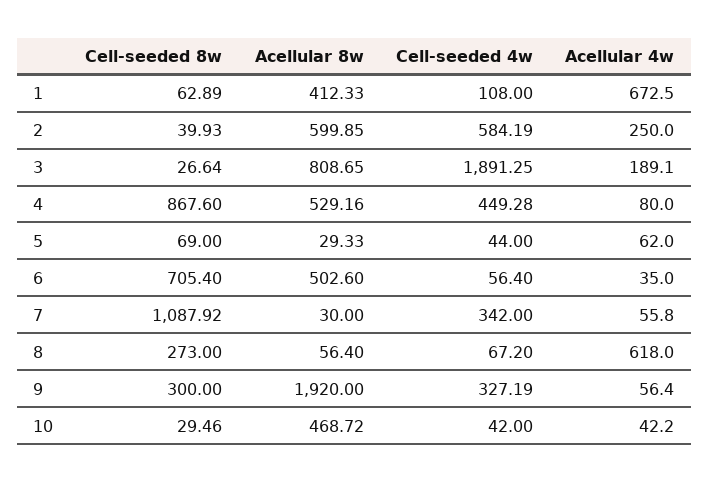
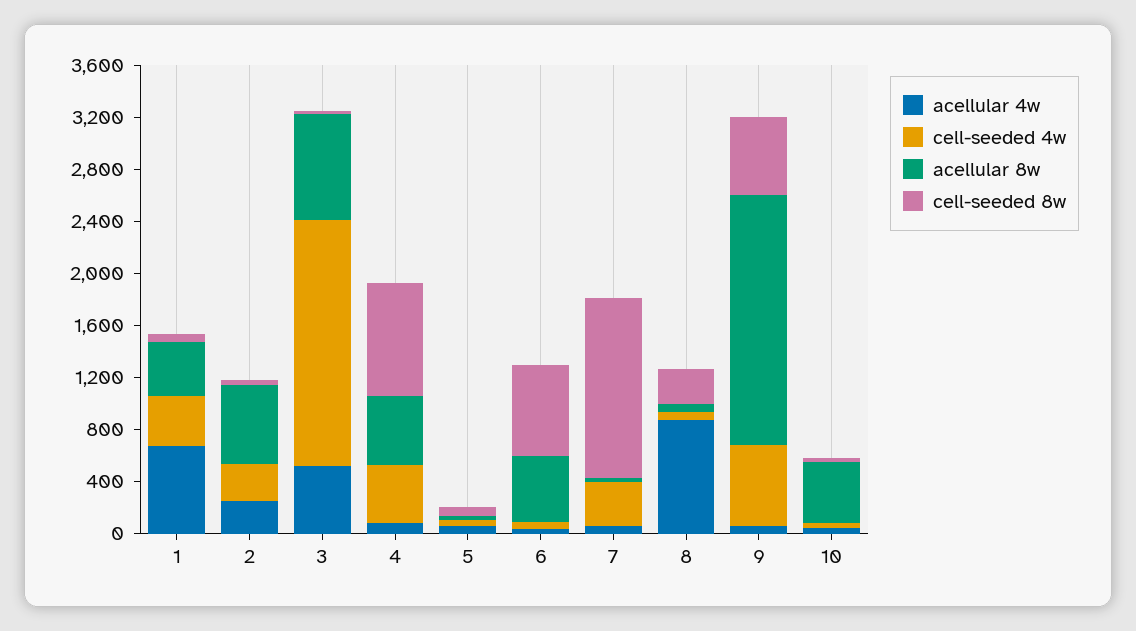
  {
    "Cell-seeded 8w": {
      "1": 62.89,
      "2": 39.93,
      "3": 26.64,
      "4": 867.6,
      "5": 69,
      "6": 705.4,
-     "7": 1087.92,
+     "7": 1400,
      "8": 273,
-     "9": 300,
+     "9": 600,
      "10": 29.46
    },
    "Acellular 8w": {
      "1": 412.33,
      "2": 599.85,
      "3": 808.65,
      "4": 529.16,
      "5": 29.33,
      "6": 502.6,
      "7": 30,
      "8": 56.4,
      "9": 1920,
      "10": 468.72
    },
    "Cell-seeded 4w": {
-     "1": 108,
+     "1": 400,
-     "2": 584.19,
+     "2": 300,
      "3": 1891.25,
      "4": 449.28,
      "5": 44,
      "6": 56.4,
      "7": 342,
      "8": 67.2,
-     "9": 327.19,
+     "9": 600,
      "10": 42
    },
    "Acellular 4w": {
      "1": 672.5,
      "2": 250,
-     "3": 189.1,
+     "3": 500,
      "4": 80,
      "5": 62,
      "6": 35,
      "7": 55.8,
-     "8": 618,
+     "8": 900,
      "9": 56.4,
      "10": 42.2
    }
  }

